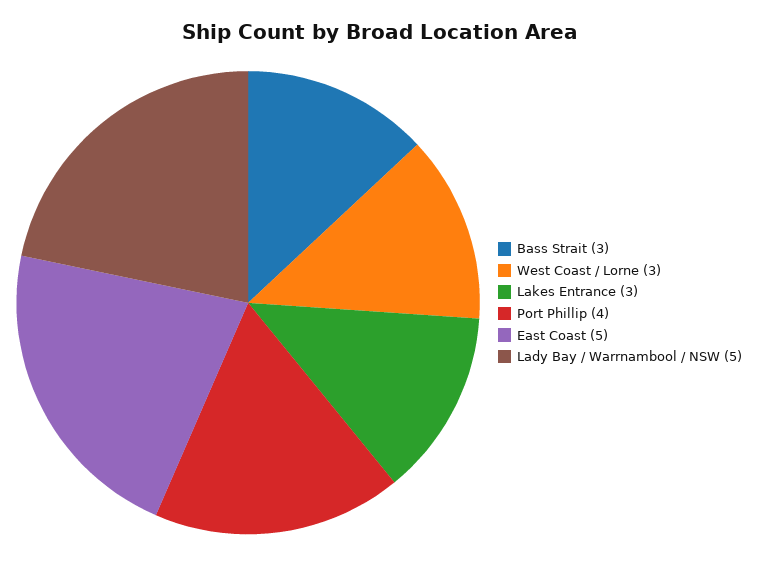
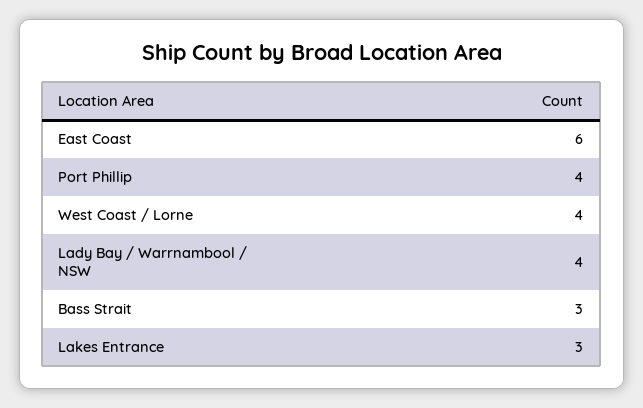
  {
    "Bass Strait": 3,
-   "West Coast / Lorne": 3,
+   "West Coast / Lorne": 4,
    "Lakes Entrance": 3,
    "Port Phillip": 4,
-   "East Coast": 5,
+   "East Coast": 6,
-   "Lady Bay / Warrnambool / NSW": 5
+   "Lady Bay / Warrnambool / NSW": 4
  }

